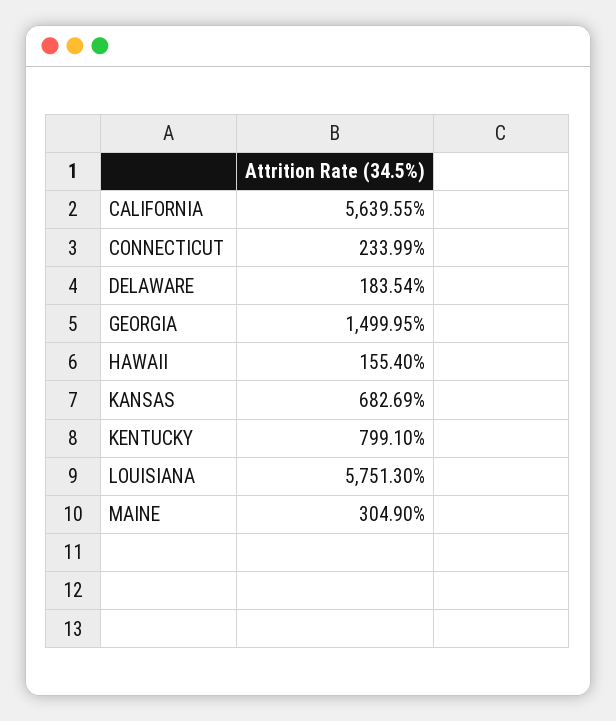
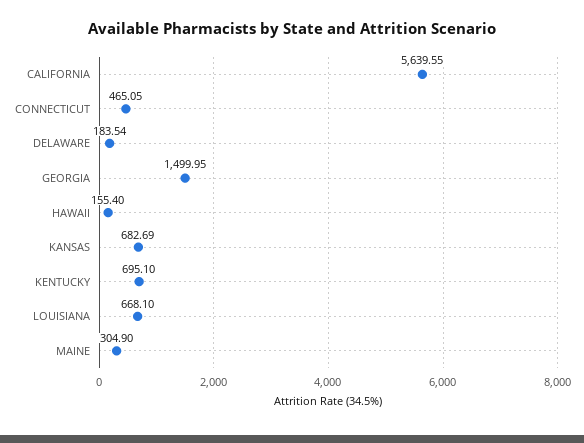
  {
    "CALIFORNIA": 5639.55,
-   "CONNECTICUT": 233.99,
+   "CONNECTICUT": 465.05,
    "DELAWARE": 183.54,
    "GEORGIA": 1499.95,
    "HAWAII": 155.4,
    "KANSAS": 682.69,
-   "KENTUCKY": 799.1,
+   "KENTUCKY": 695.1,
-   "LOUISIANA": 5751.3,
+   "LOUISIANA": 668.1,
    "MAINE": 304.9
  }

